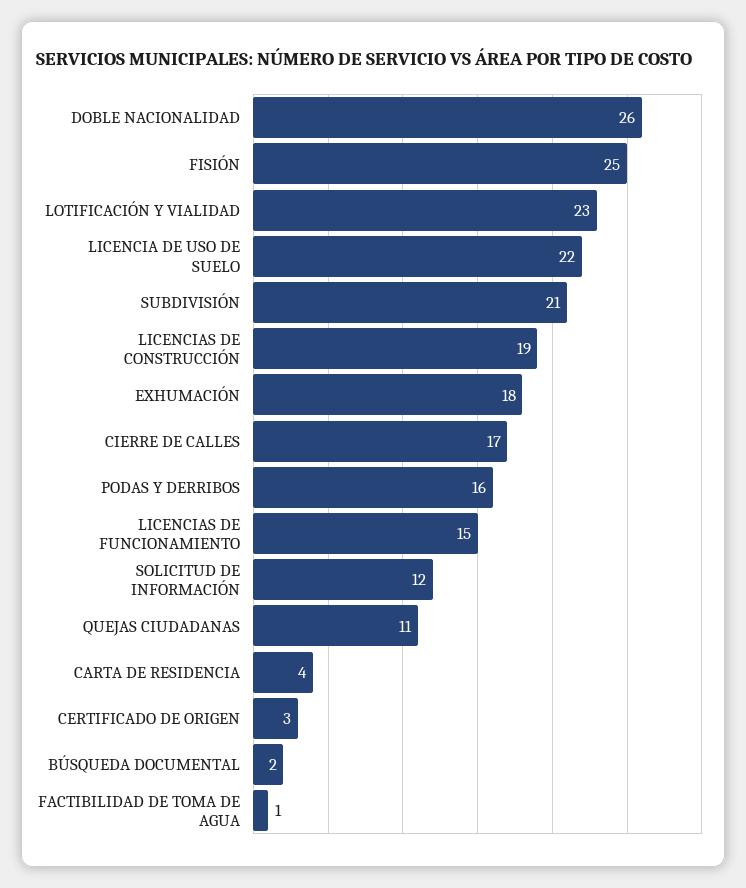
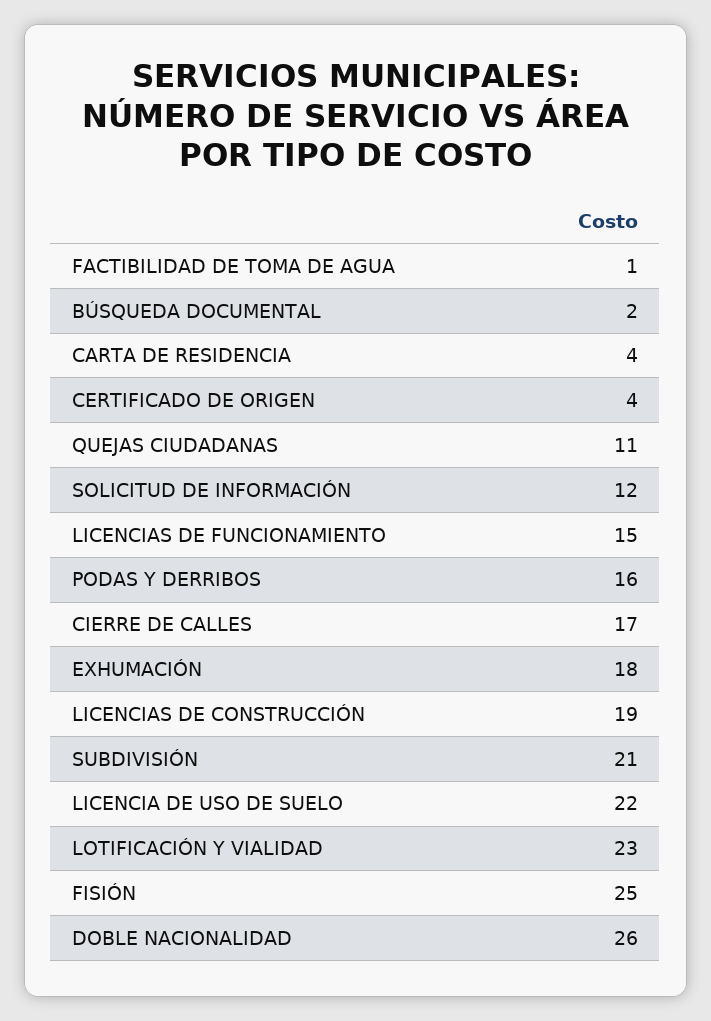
  {
    "DOBLE NACIONALIDAD": 26,
    "FISIÓN": 25,
    "LOTIFICACIÓN Y VIALIDAD": 23,
    "LICENCIA DE USO DE SUELO": 22,
    "SUBDIVISIÓN": 21,
    "LICENCIAS DE CONSTRUCCIÓN": 19,
    "EXHUMACIÓN": 18,
    "CIERRE DE CALLES": 17,
    "PODAS Y DERRIBOS": 16,
    "LICENCIAS DE FUNCIONAMIENTO": 15,
    "SOLICITUD DE INFORMACIÓN": 12,
    "QUEJAS CIUDADANAS": 11,
    "CARTA DE RESIDENCIA": 4,
-   "CERTIFICADO DE ORIGEN": 3,
+   "CERTIFICADO DE ORIGEN": 4,
    "BÚSQUEDA DOCUMENTAL": 2,
    "FACTIBILIDAD DE TOMA DE AGUA": 1
  }

